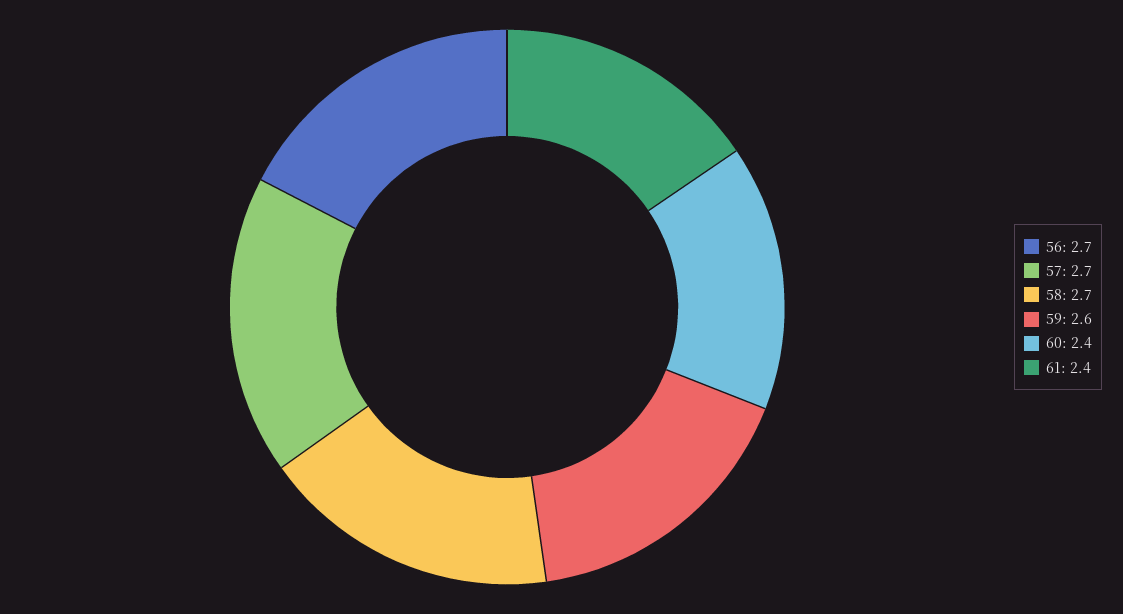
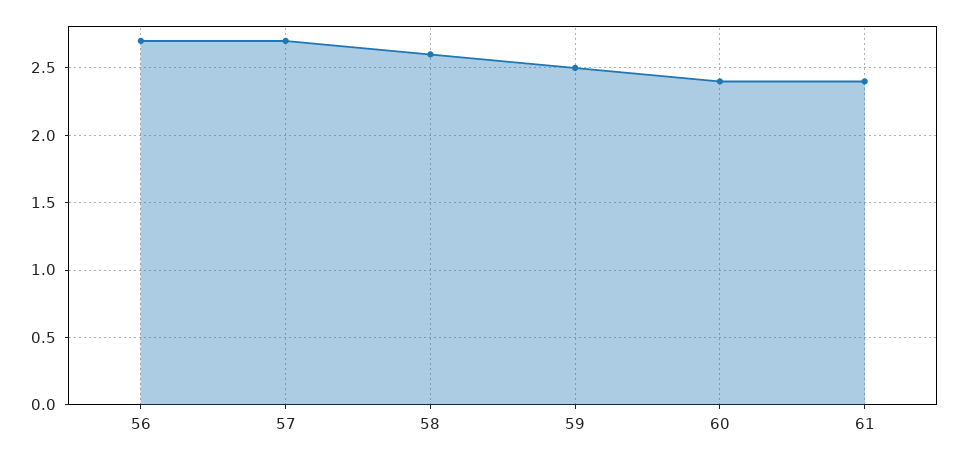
  {
    "56": 2.7,
    "57": 2.7,
-   "58": 2.7,
+   "58": 2.6,
-   "59": 2.6,
+   "59": 2.5,
    "60": 2.4,
    "61": 2.4
  }

